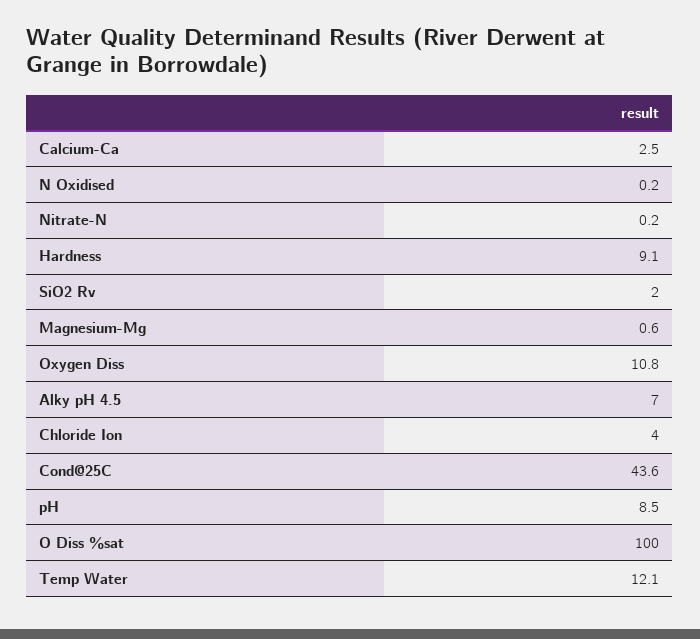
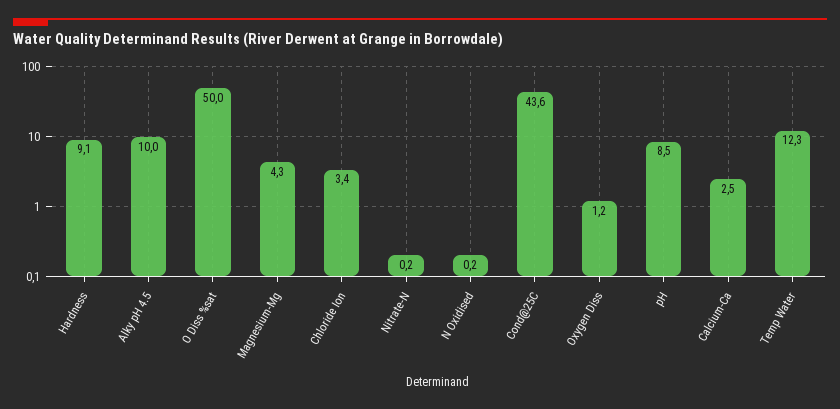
  {
    "Calcium-Ca": 2.5,
    "N Oxidised": 0.2,
    "Nitrate-N": 0.2,
    "Hardness": 9.1,
-   "SiO2 Rv": 2,
-   "Magnesium-Mg": 0.6,
+   "Magnesium-Mg": 4.3,
-   "Oxygen Diss": 10.8,
+   "Oxygen Diss": 1.2,
-   "Alky pH 4.5": 7,
+   "Alky pH 4.5": 10,
-   "Chloride Ion": 4,
+   "Chloride Ion": 3.4,
    "Cond@25C": 43.6,
    "pH": 8.5,
-   "O Diss %sat": 100,
+   "O Diss %sat": 50,
-   "Temp Water": 12.1
+   "Temp Water": 12.3
  }

